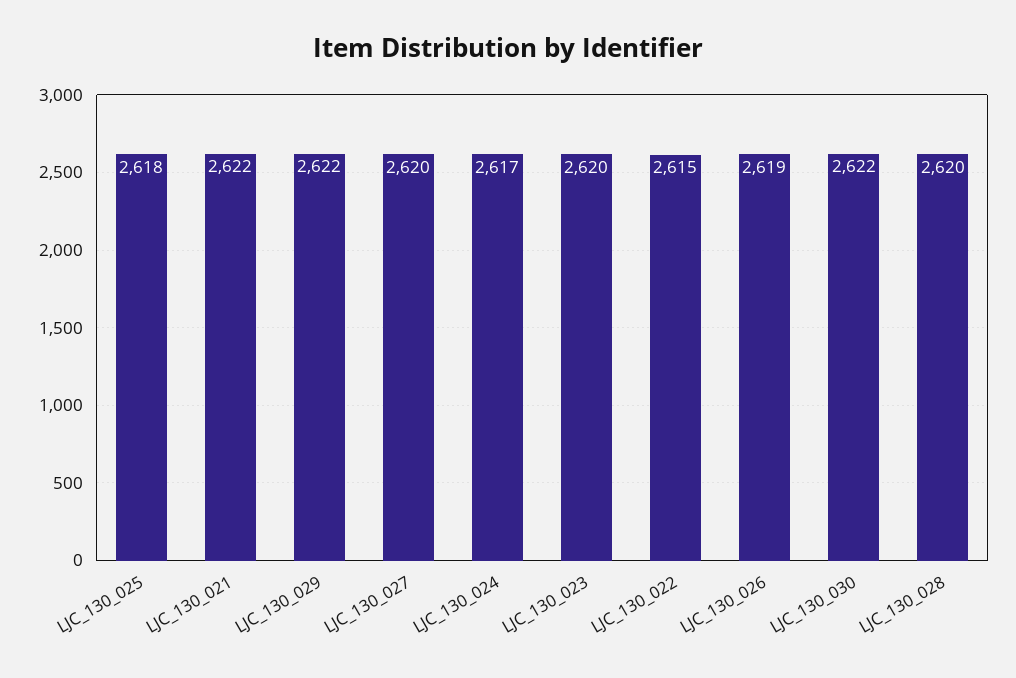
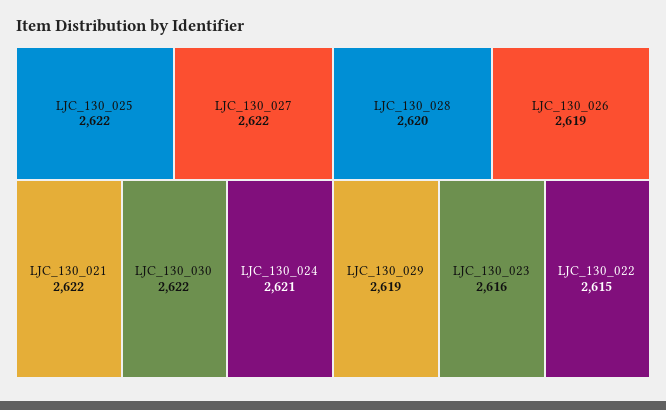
  {
-   "LJC_130_025": 2618,
+   "LJC_130_025": 2622,
    "LJC_130_021": 2622,
-   "LJC_130_029": 2622,
+   "LJC_130_029": 2619,
-   "LJC_130_027": 2620,
+   "LJC_130_027": 2622,
-   "LJC_130_024": 2617,
+   "LJC_130_024": 2621,
-   "LJC_130_023": 2620,
+   "LJC_130_023": 2616,
    "LJC_130_022": 2615,
    "LJC_130_026": 2619,
    "LJC_130_030": 2622,
    "LJC_130_028": 2620
  }

